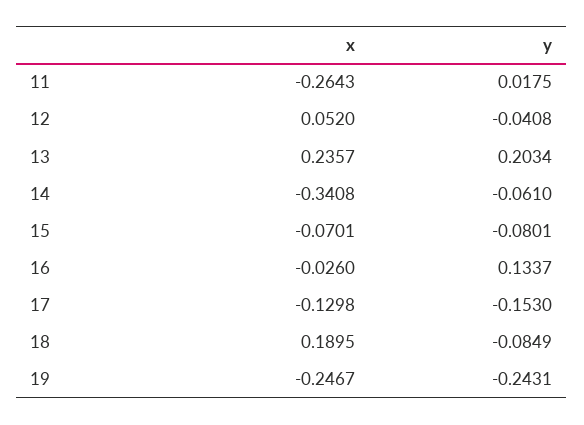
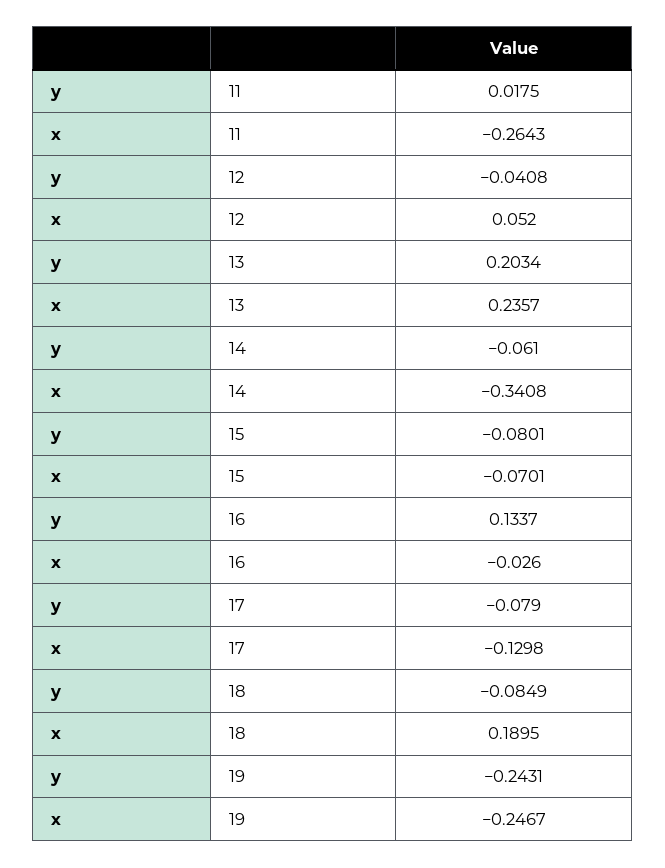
  {
    "x": {
      "11": -0.2643,
      "12": 0.052,
      "13": 0.2357,
      "14": -0.3408,
      "15": -0.0701,
      "16": -0.026,
      "17": -0.1298,
      "18": 0.1895,
      "19": -0.2467
    },
    "y": {
      "11": 0.0175,
      "12": -0.0408,
      "13": 0.2034,
      "14": -0.061,
      "15": -0.0801,
      "16": 0.1337,
-     "17": -0.153,
+     "17": -0.079,
      "18": -0.0849,
      "19": -0.2431
    }
  }

